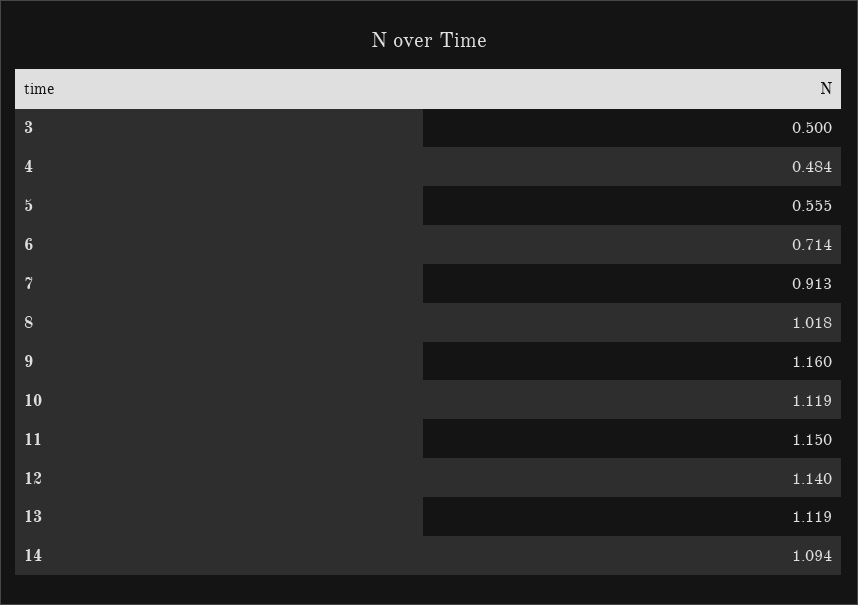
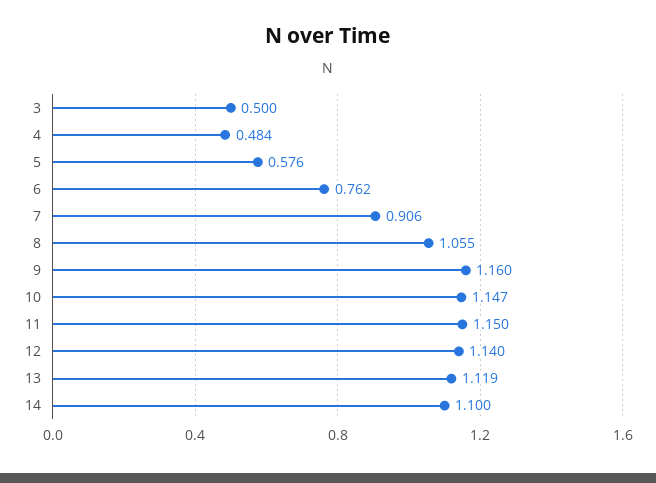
  {
    "3": 0.5,
    "4": 0.484,
-   "5": 0.555,
+   "5": 0.576,
-   "6": 0.714,
+   "6": 0.762,
-   "7": 0.913,
+   "7": 0.906,
-   "8": 1.018,
+   "8": 1.055,
    "9": 1.16,
-   "10": 1.119,
+   "10": 1.147,
    "11": 1.15,
    "12": 1.14,
    "13": 1.119,
-   "14": 1.094
+   "14": 1.1
  }

